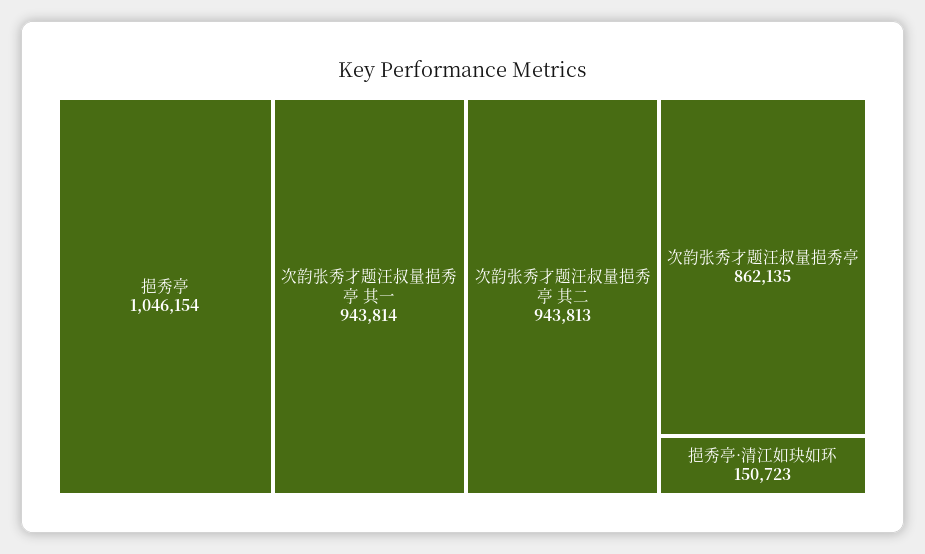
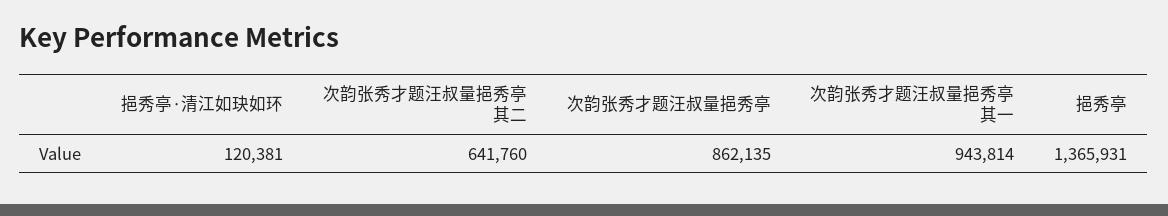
  {
-   "挹秀亭": 1046154,
+   "挹秀亭": 1365931,
    "次韵张秀才题汪叔量挹秀亭 其一": 943814,
-   "次韵张秀才题汪叔量挹秀亭 其二": 943813,
+   "次韵张秀才题汪叔量挹秀亭 其二": 641760,
    "次韵张秀才题汪叔量挹秀亭": 862135,
-   "挹秀亭·清江如玦如环": 150723
+   "挹秀亭·清江如玦如环": 120381
  }

